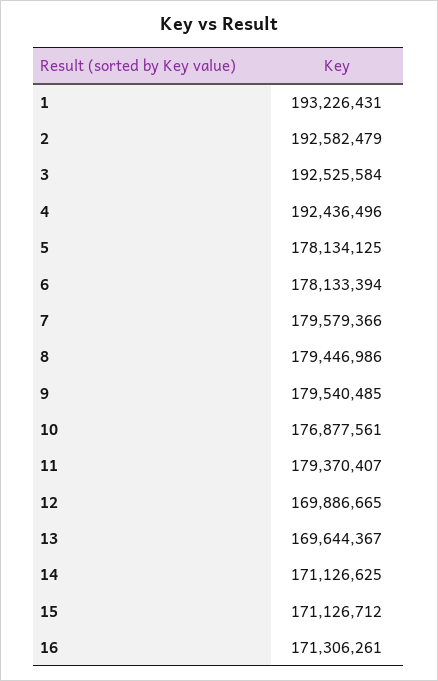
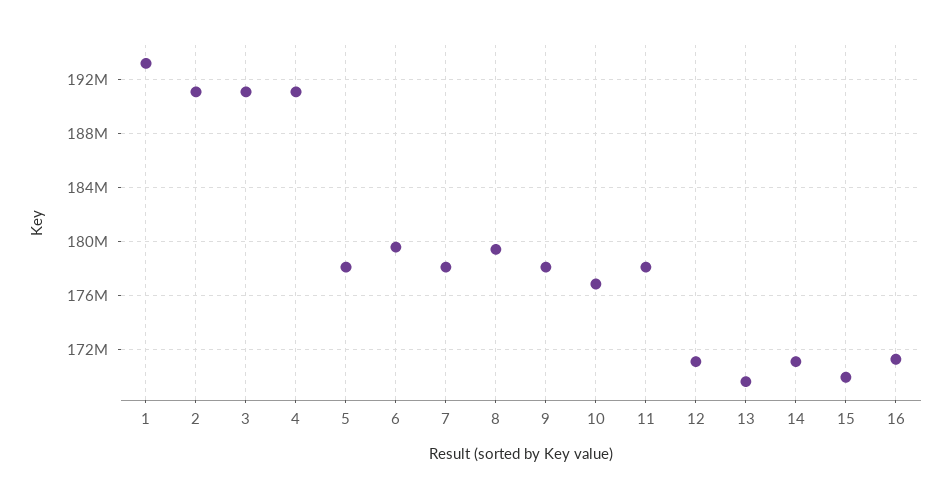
  {
    "1": 193226431,
-   "2": 192582479,
+   "2": 191000000,
-   "3": 192525584,
+   "3": 191000000,
-   "4": 192436496,
+   "4": 191000000,
    "5": 178134125,
-   "6": 178133394,
+   "6": 179500000,
-   "7": 179579366,
+   "7": 178000000,
    "8": 179446986,
-   "9": 179540485,
+   "9": 178000000,
    "10": 176877561,
-   "11": 179370407,
+   "11": 178000000,
-   "12": 169886665,
+   "12": 171000000,
    "13": 169644367,
    "14": 171126625,
-   "15": 171126712,
+   "15": 170000000,
    "16": 171306261
  }

